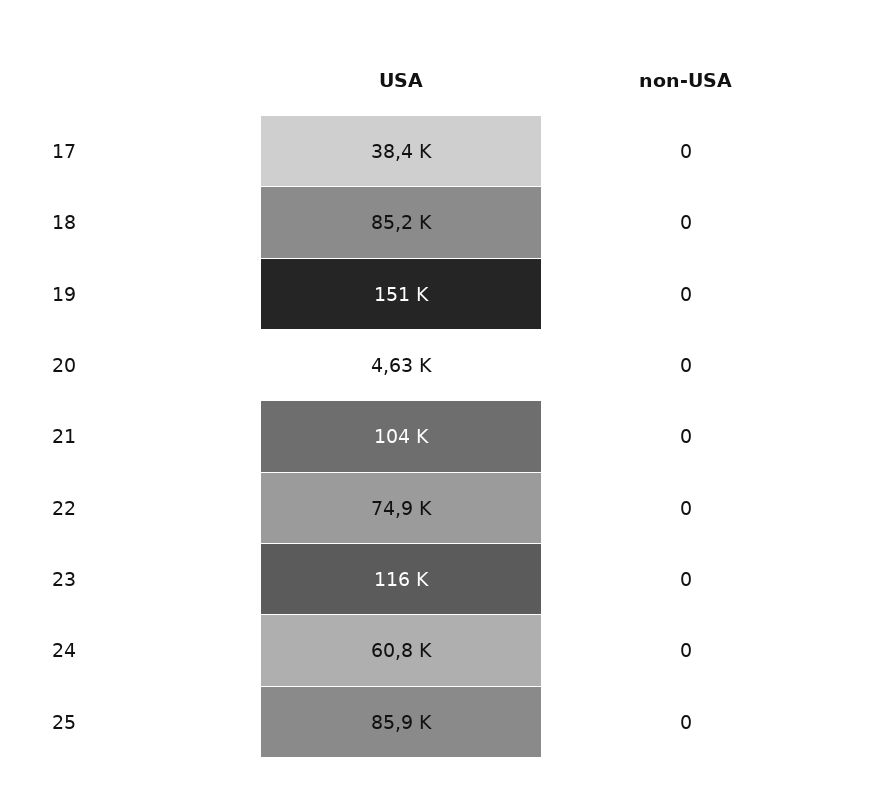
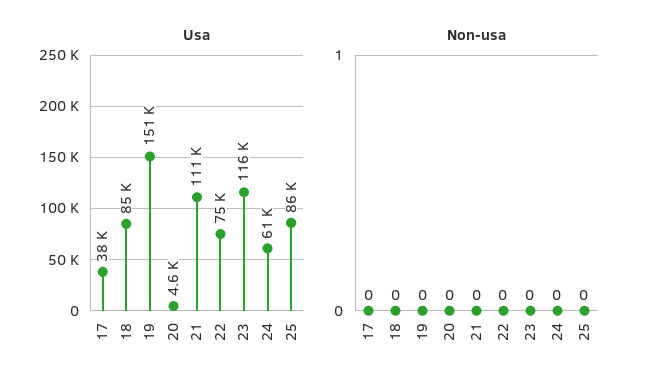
  {
    "USA": {
      "17": 38400,
      "18": 85200,
      "19": 151000,
      "20": 4630,
-     "21": 104000,
+     "21": 111000,
      "22": 74900,
      "23": 116000,
      "24": 60800,
      "25": 85900
    },
    "non-USA": {
      "17": 0,
      "18": 0,
      "19": 0,
      "20": 0,
      "21": 0,
      "22": 0,
      "23": 0,
      "24": 0,
      "25": 0
    }
  }

